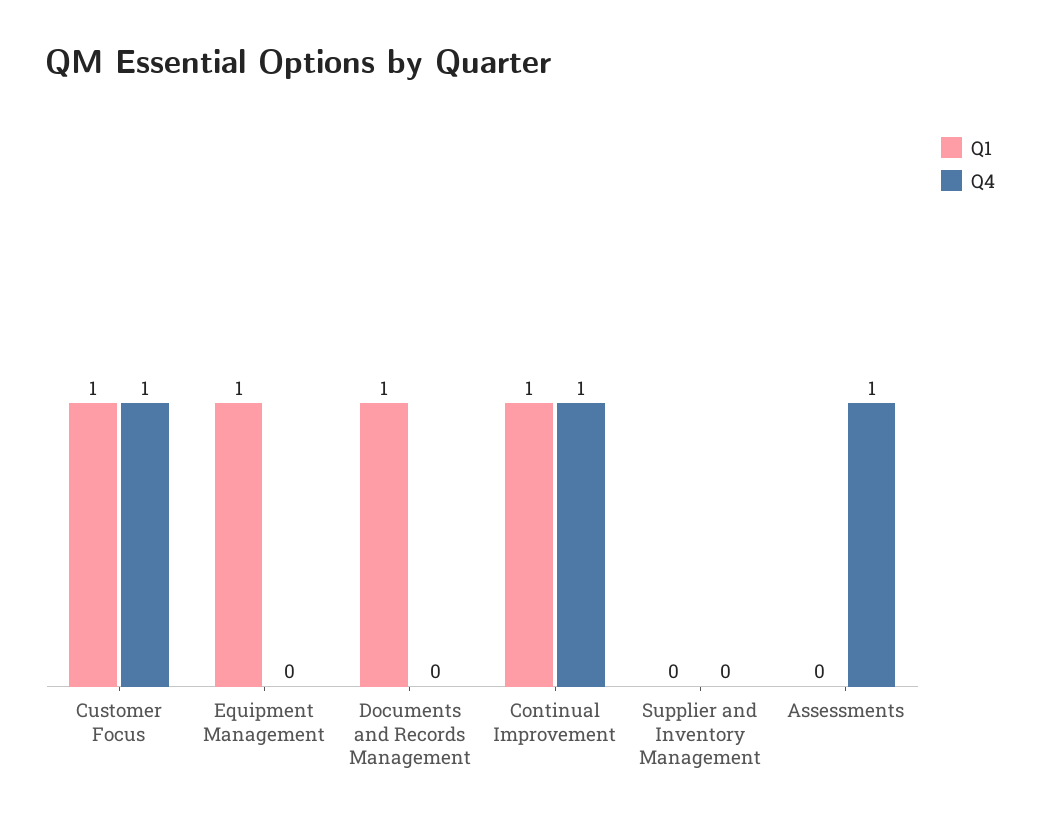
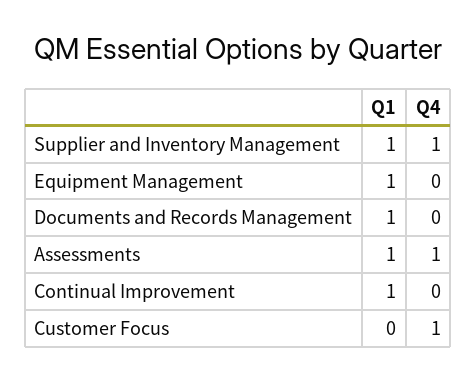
  {
    "Q1": {
-     "Customer Focus": 1,
+     "Customer Focus": 0,
      "Equipment Management": 1,
      "Documents and Records Management": 1,
      "Continual Improvement": 1,
-     "Supplier and Inventory Management": 0,
+     "Supplier and Inventory Management": 1,
-     "Assessments": 0
+     "Assessments": 1
    },
    "Q4": {
      "Customer Focus": 1,
      "Equipment Management": 0,
      "Documents and Records Management": 0,
-     "Continual Improvement": 1,
+     "Continual Improvement": 0,
-     "Supplier and Inventory Management": 0,
+     "Supplier and Inventory Management": 1,
      "Assessments": 1
    }
  }

